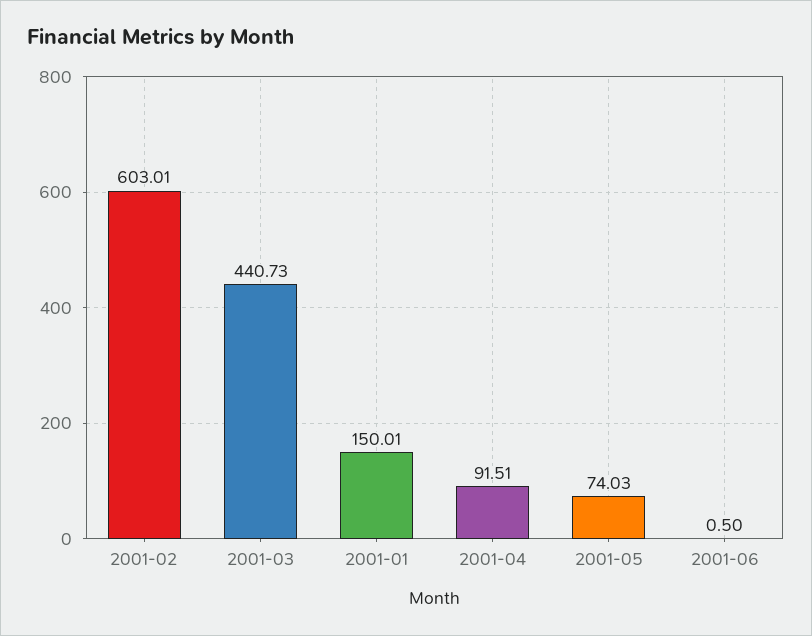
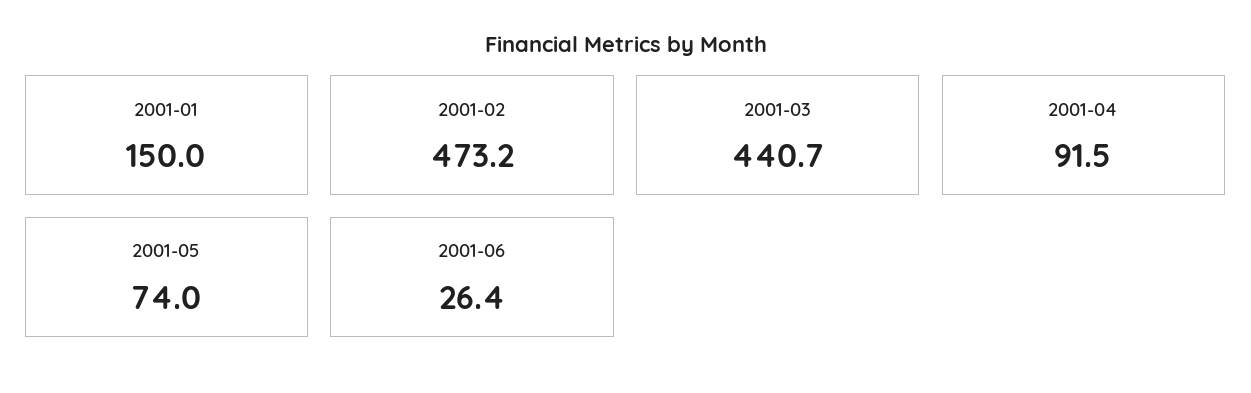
  {
-   "2001-02": 603.01,
+   "2001-02": 473.2,
    "2001-03": 440.73,
    "2001-01": 150.01,
    "2001-04": 91.51,
    "2001-05": 74.03,
-   "2001-06": 0.5
+   "2001-06": 26.4
  }

